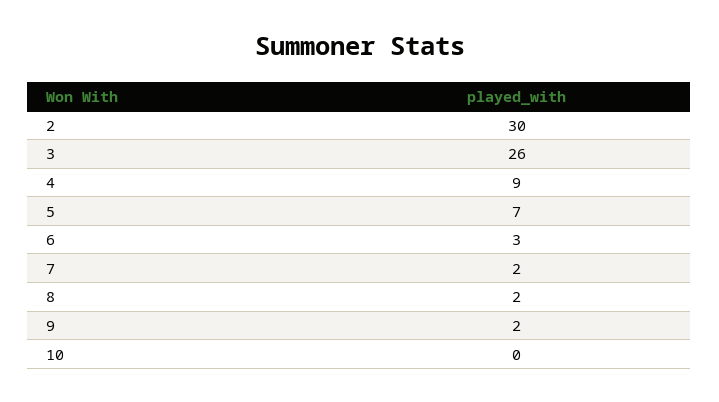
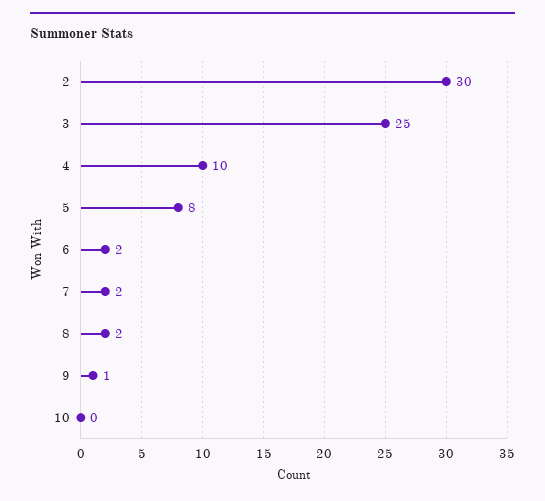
  {
    "2": 30,
-   "3": 26,
+   "3": 25,
-   "4": 9,
+   "4": 10,
-   "5": 7,
+   "5": 8,
-   "6": 3,
+   "6": 2,
    "7": 2,
    "8": 2,
-   "9": 2,
+   "9": 1,
    "10": 0
  }

